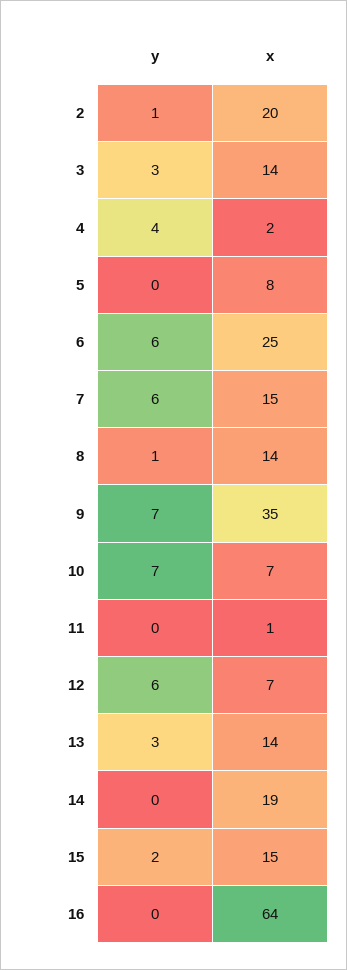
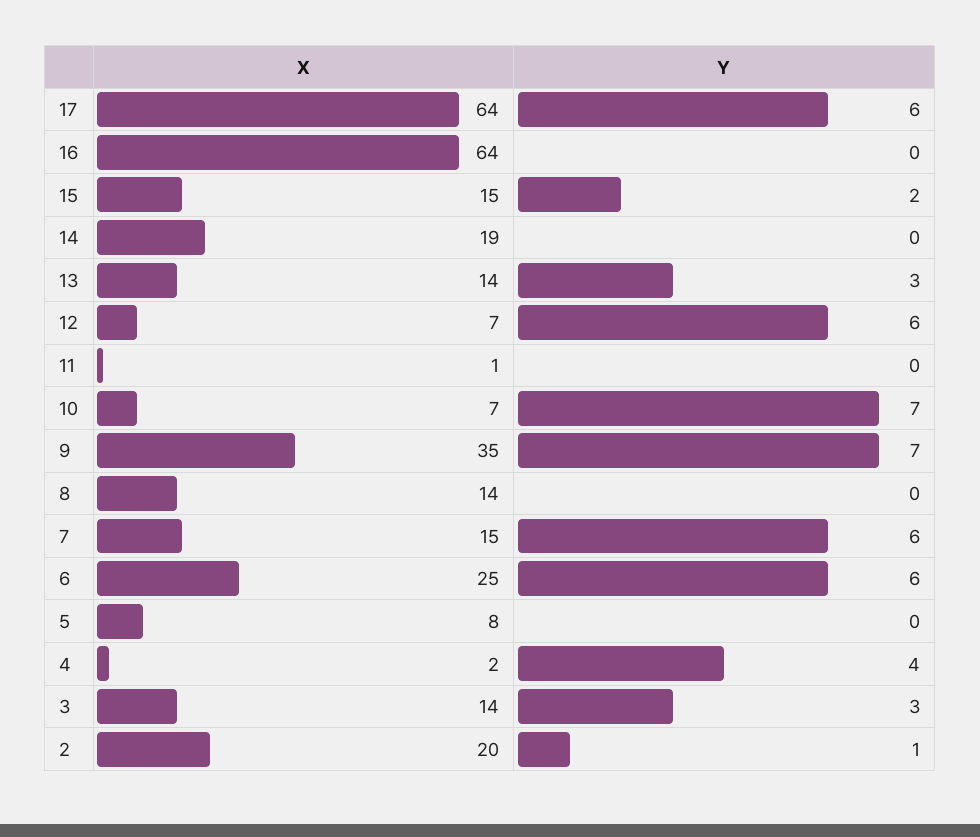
  {
    "y": {
      "2": 1,
      "3": 3,
      "4": 4,
      "5": 0,
      "6": 6,
      "7": 6,
-     "8": 1,
+     "8": 0,
      "9": 7,
      "10": 7,
      "11": 0,
      "12": 6,
      "13": 3,
      "14": 0,
      "15": 2,
-     "16": 0
+     "16": 0,
+     "17": 6
    },
    "x": {
      "2": 20,
      "3": 14,
      "4": 2,
      "5": 8,
      "6": 25,
      "7": 15,
      "8": 14,
      "9": 35,
      "10": 7,
      "11": 1,
      "12": 7,
      "13": 14,
      "14": 19,
      "15": 15,
-     "16": 64
+     "16": 64,
+     "17": 64
    }
  }

